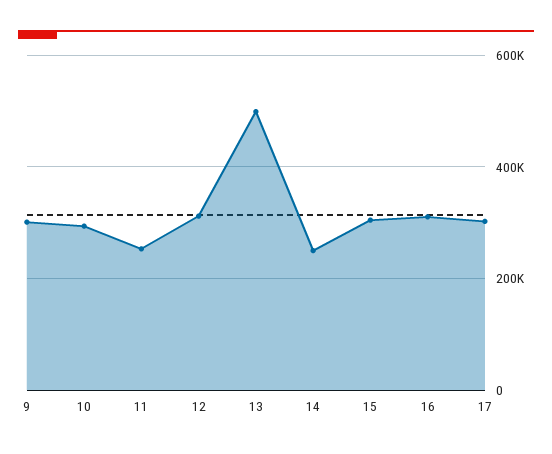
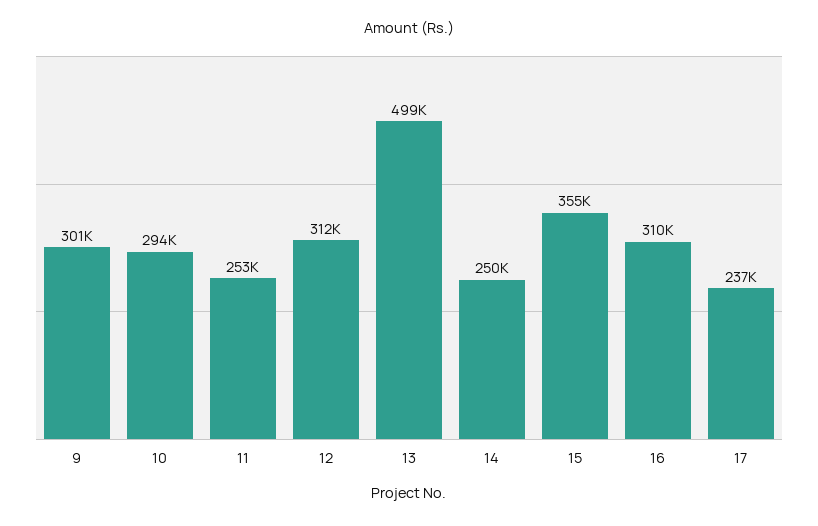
  {
    "9": 301000,
    "10": 294000,
    "11": 253000,
    "12": 312000,
    "13": 499000,
    "14": 250000,
-   "15": 300000,
+   "15": 355000,
    "16": 310000,
-   "17": 300000
+   "17": 237000
  }

